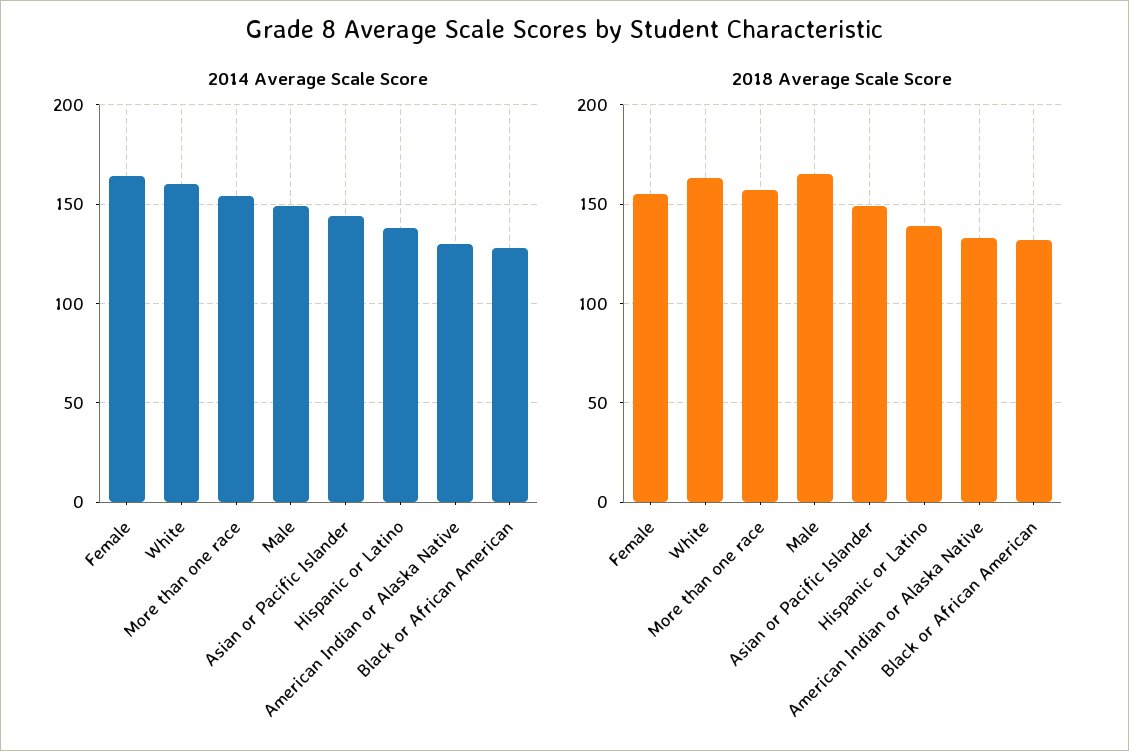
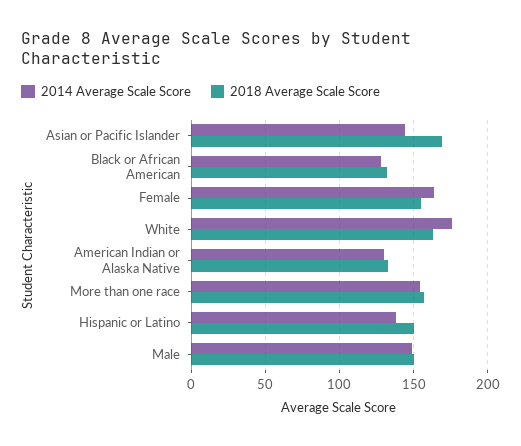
  {
    "2014 Average Scale Score": {
      "Female": 165,
-     "White": 160,
+     "White": 175,
      "More than one race": 155,
      "Male": 150,
      "Asian or Pacific Islander": 145,
      "Hispanic or Latino": 140,
      "American Indian or Alaska Native": 130,
      "Black or African American": 130
    },
    "2018 Average Scale Score": {
      "Female": 155,
      "White": 165,
      "More than one race": 155,
-     "Male": 165,
+     "Male": 150,
-     "Asian or Pacific Islander": 150,
+     "Asian or Pacific Islander": 170,
-     "Hispanic or Latino": 140,
+     "Hispanic or Latino": 150,
      "American Indian or Alaska Native": 135,
      "Black or African American": 130
    }
  }

